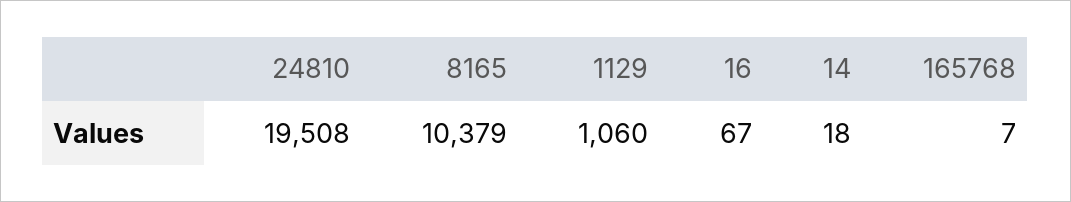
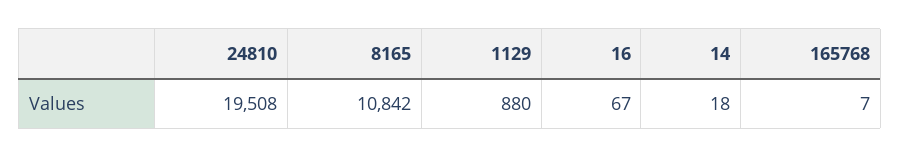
  {
    "24810": 19508,
-   "8165": 10379,
+   "8165": 10842,
-   "1129": 1060,
+   "1129": 880,
    "16": 67,
    "14": 18,
    "165768": 7
  }

